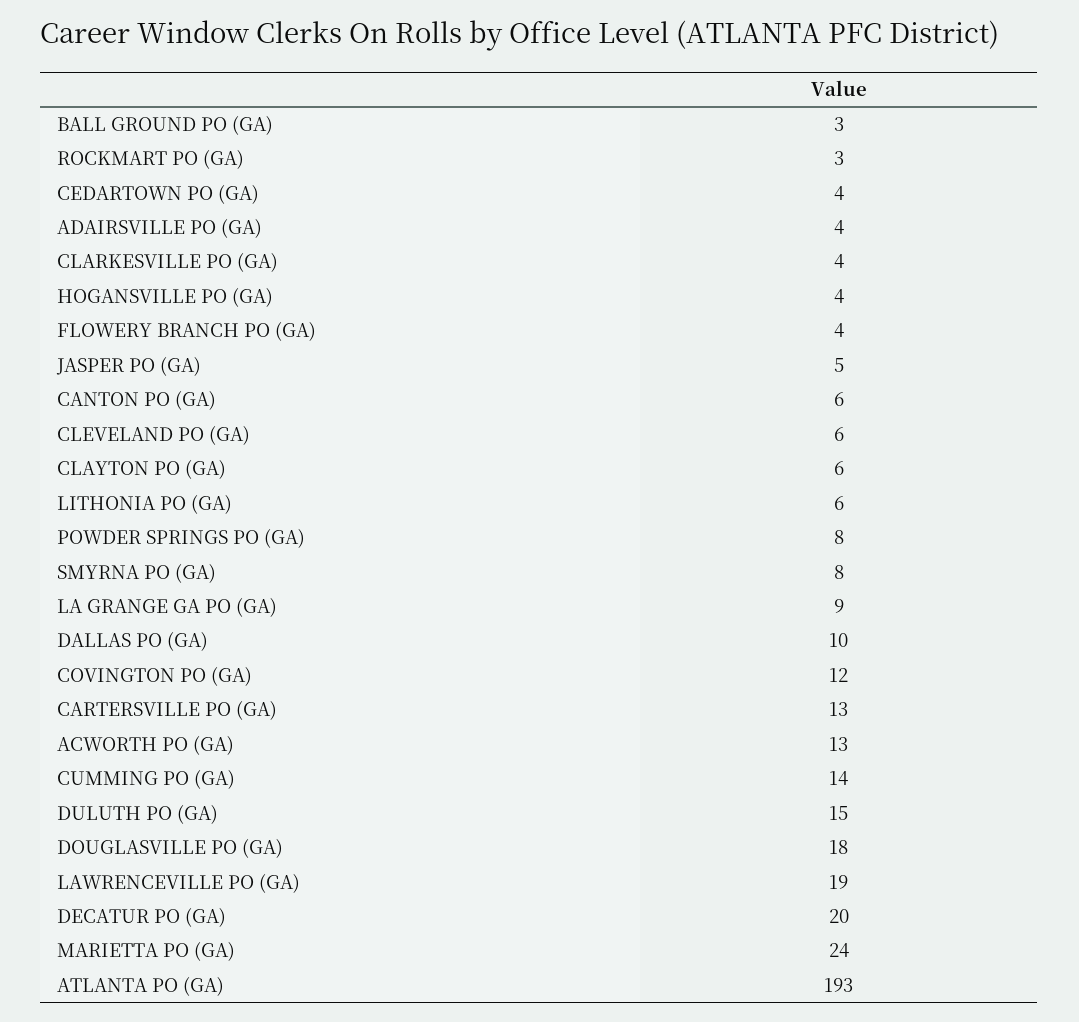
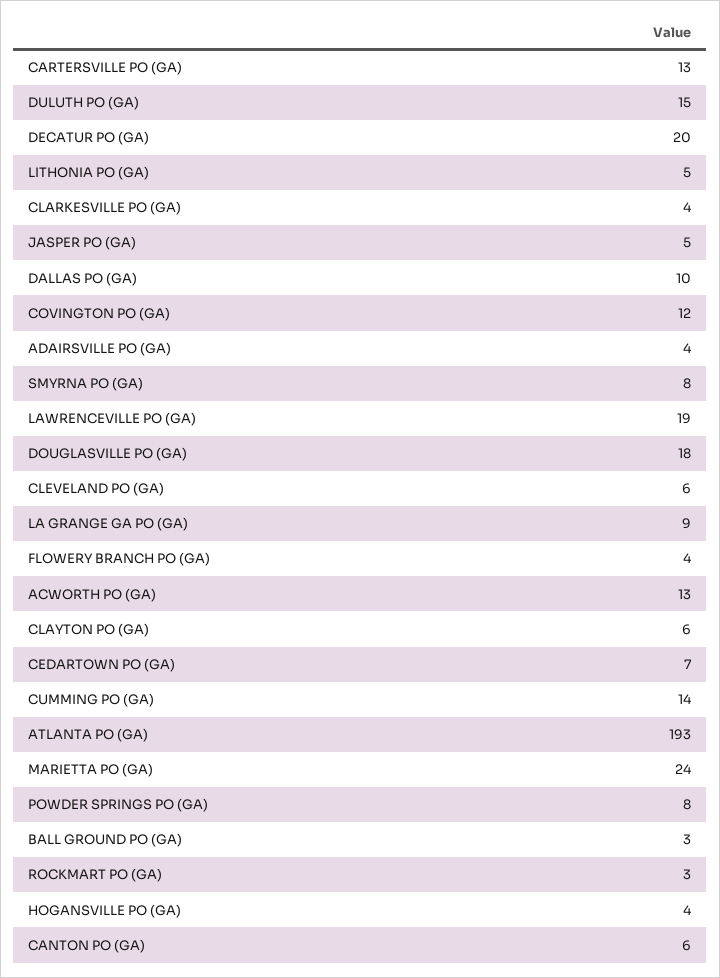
  {
    "BALL GROUND PO (GA)": 3,
    "ROCKMART PO (GA)": 3,
-   "CEDARTOWN PO (GA)": 4,
+   "CEDARTOWN PO (GA)": 7,
    "ADAIRSVILLE PO (GA)": 4,
    "CLARKESVILLE PO (GA)": 4,
    "HOGANSVILLE PO (GA)": 4,
    "FLOWERY BRANCH PO (GA)": 4,
    "JASPER PO (GA)": 5,
    "CANTON PO (GA)": 6,
    "CLEVELAND PO (GA)": 6,
    "CLAYTON PO (GA)": 6,
-   "LITHONIA PO (GA)": 6,
+   "LITHONIA PO (GA)": 5,
    "POWDER SPRINGS PO (GA)": 8,
    "SMYRNA PO (GA)": 8,
    "LA GRANGE GA PO (GA)": 9,
    "DALLAS PO (GA)": 10,
    "COVINGTON PO (GA)": 12,
    "CARTERSVILLE PO (GA)": 13,
    "ACWORTH PO (GA)": 13,
    "CUMMING PO (GA)": 14,
    "DULUTH PO (GA)": 15,
    "DOUGLASVILLE PO (GA)": 18,
    "LAWRENCEVILLE PO (GA)": 19,
    "DECATUR PO (GA)": 20,
    "MARIETTA PO (GA)": 24,
    "ATLANTA PO (GA)": 193
  }

